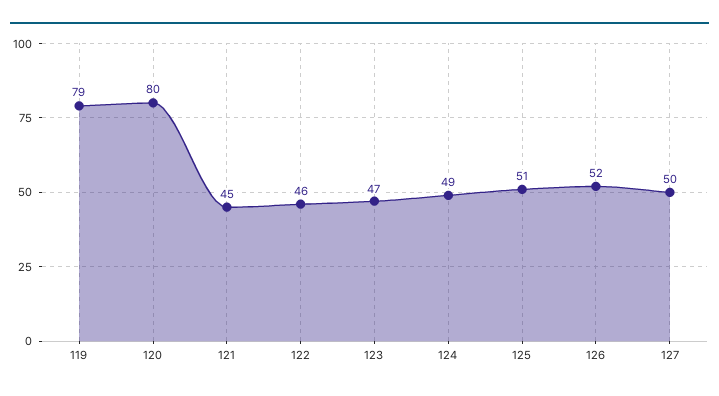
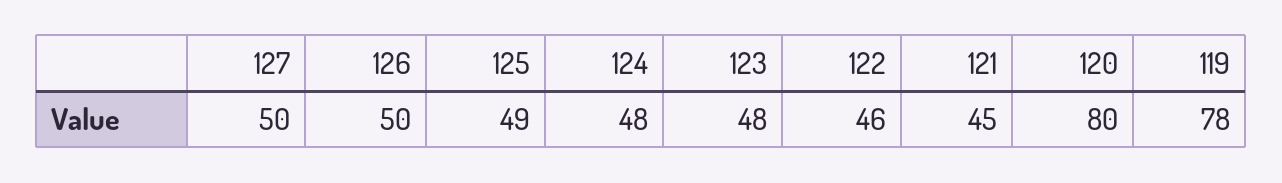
  {
-   "119": 79,
+   "119": 78,
    "120": 80,
    "121": 45,
    "122": 46,
-   "123": 47,
+   "123": 48,
-   "124": 49,
+   "124": 48,
-   "125": 51,
+   "125": 49,
-   "126": 52,
+   "126": 50,
    "127": 50
  }

